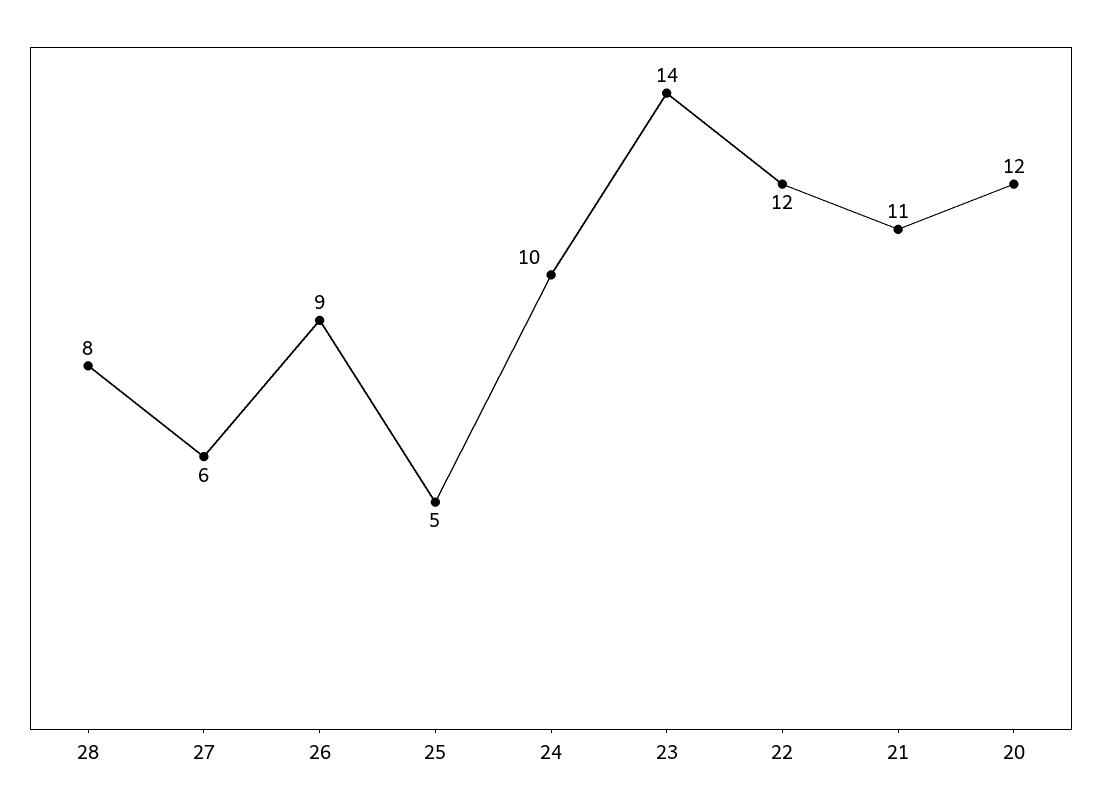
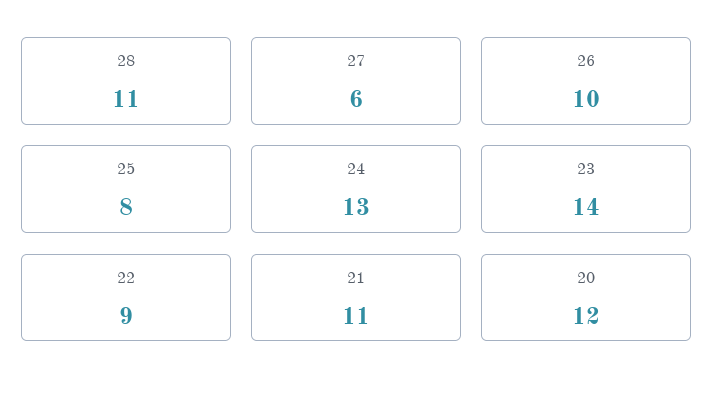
  {
-   "28": 8,
+   "28": 11,
    "27": 6,
-   "26": 9,
+   "26": 10,
-   "25": 5,
+   "25": 8,
-   "24": 10,
+   "24": 13,
    "23": 14,
-   "22": 12,
+   "22": 9,
    "21": 11,
    "20": 12
  }

